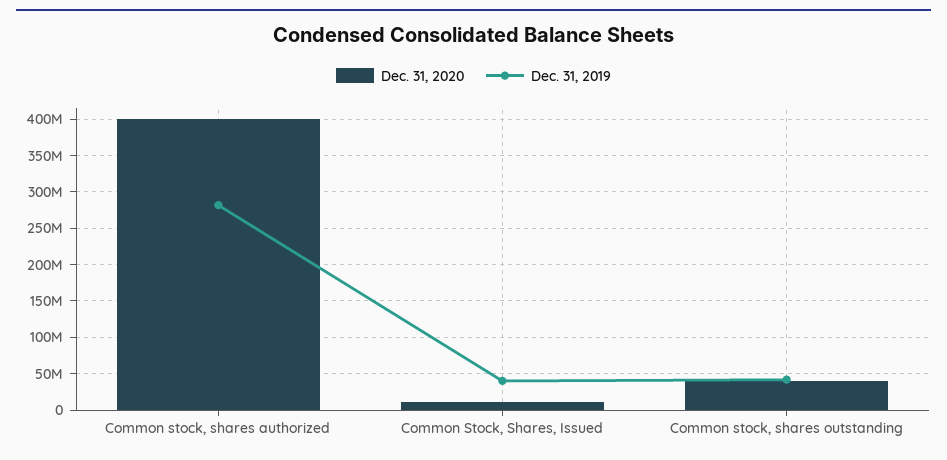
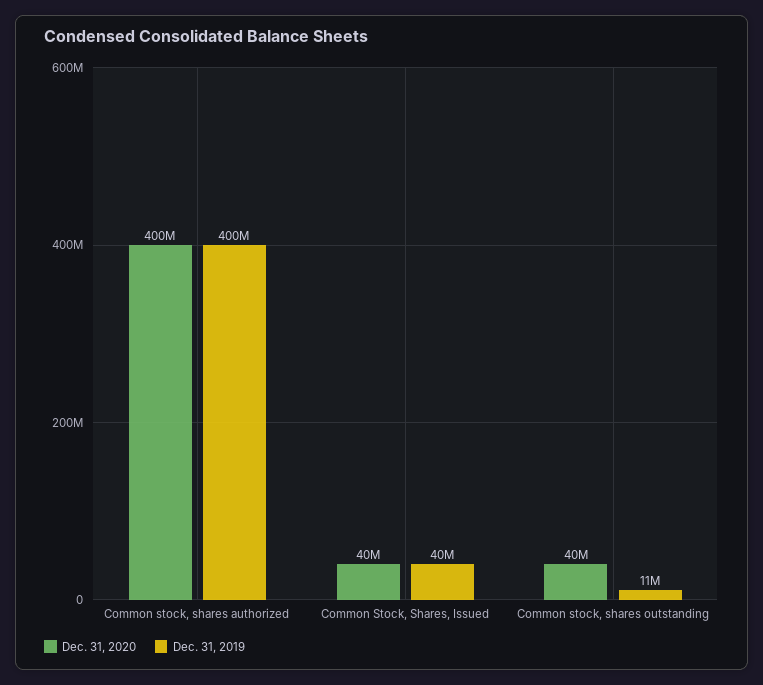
  {
    "Dec. 31, 2020": {
      "Common stock, shares authorized": 400000000,
-     "Common Stock, Shares, Issued": 10000000,
+     "Common Stock, Shares, Issued": 40000000,
      "Common stock, shares outstanding": 40000000
    },
    "Dec. 31, 2019": {
-     "Common stock, shares authorized": 280000000,
+     "Common stock, shares authorized": 400000000,
      "Common Stock, Shares, Issued": 40000000,
-     "Common stock, shares outstanding": 40000000
+     "Common stock, shares outstanding": 11000000
    }
  }

